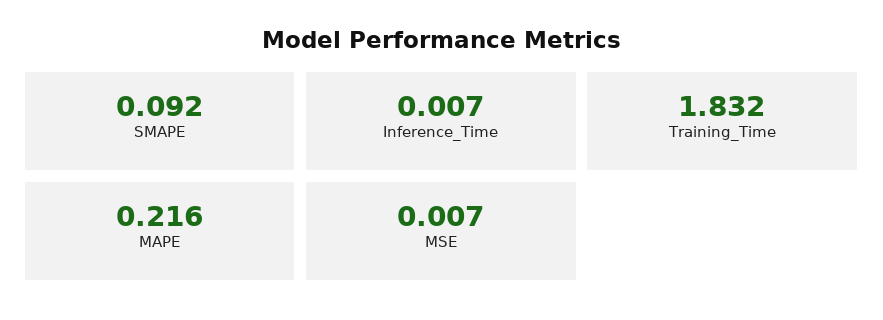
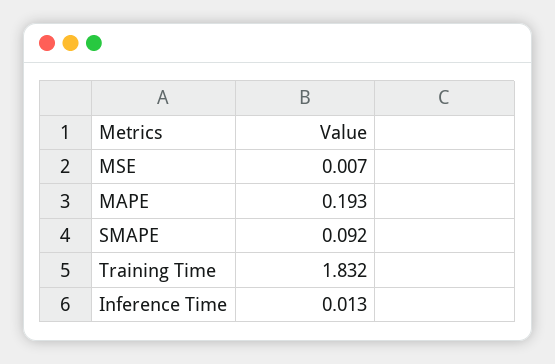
  {
    "SMAPE": 0.092,
-   "Inference_Time": 0.007,
+   "Inference_Time": 0.013,
    "Training_Time": 1.832,
-   "MAPE": 0.216,
+   "MAPE": 0.193,
    "MSE": 0.007
  }

